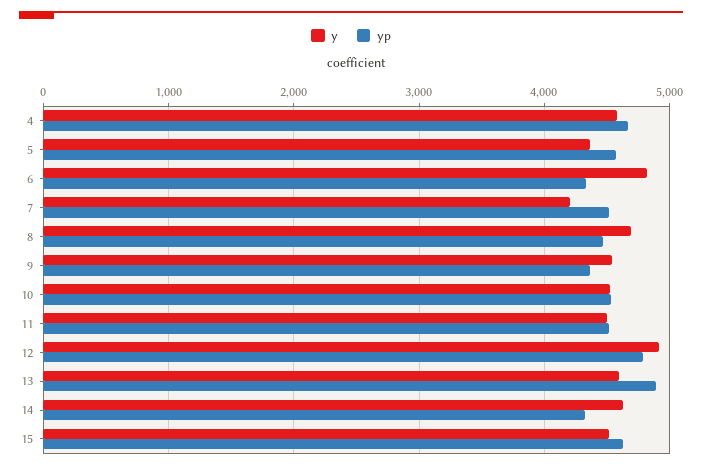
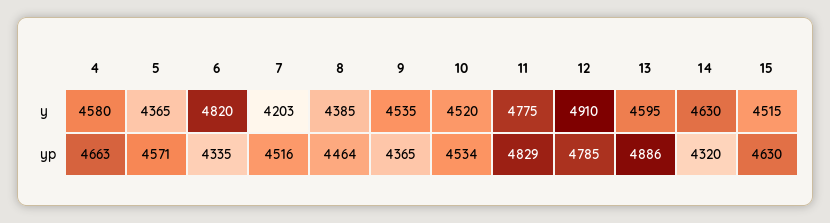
  {
    "y": {
      "4": 4580,
      "5": 4365,
      "6": 4820,
      "7": 4203,
-     "8": 4700,
+     "8": 4385,
      "9": 4535,
      "10": 4520,
-     "11": 4500,
+     "11": 4775,
      "12": 4910,
      "13": 4595,
      "14": 4630,
      "15": 4515
    },
    "yp": {
      "4": 4663,
      "5": 4571,
      "6": 4335,
      "7": 4516,
      "8": 4464,
      "9": 4365,
      "10": 4534,
-     "11": 4500,
+     "11": 4829,
      "12": 4785,
      "13": 4886,
      "14": 4320,
      "15": 4630
    }
  }

